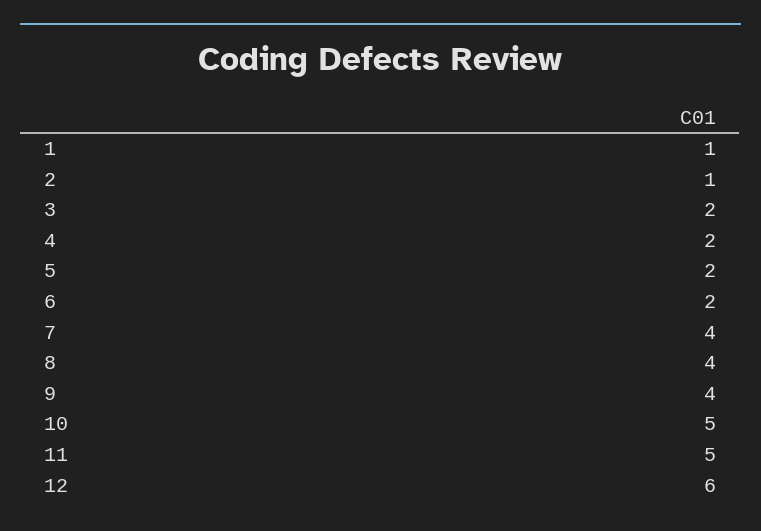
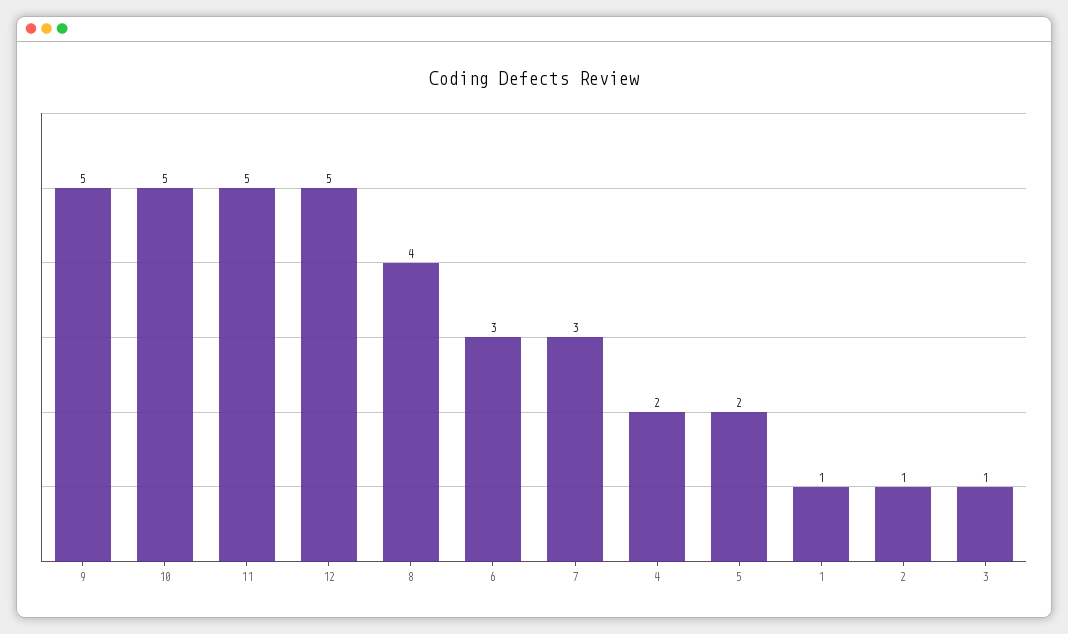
  {
    "1": 1,
    "2": 1,
-   "3": 2,
+   "3": 1,
    "4": 2,
    "5": 2,
-   "6": 2,
+   "6": 3,
-   "7": 4,
+   "7": 3,
    "8": 4,
-   "9": 4,
+   "9": 5,
    "10": 5,
    "11": 5,
-   "12": 6
+   "12": 5
  }

